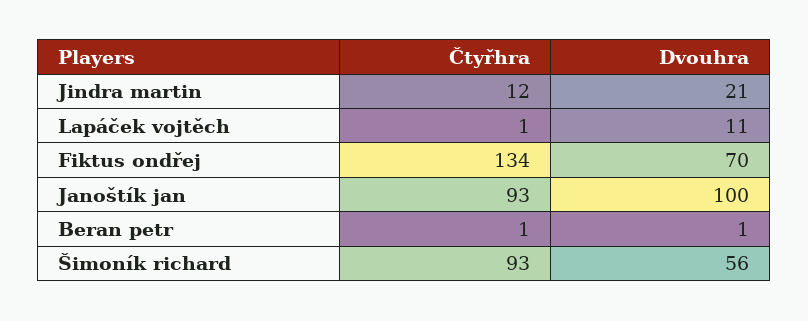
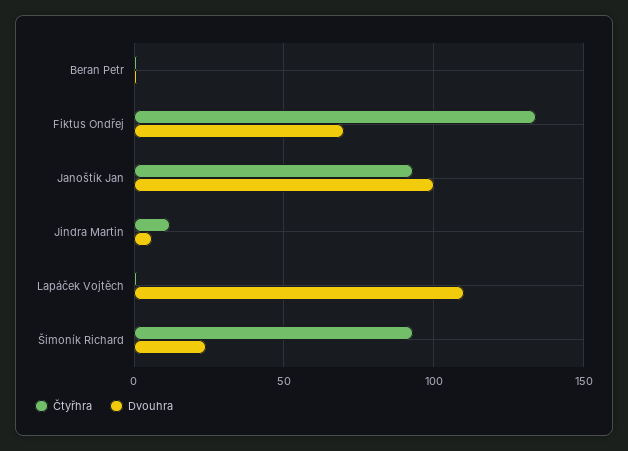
  {
    "Čtyřhra": {
      "Jindra martin": 12,
      "Lapáček vojtěch": 1,
      "Fiktus ondřej": 134,
      "Janoštík jan": 93,
      "Beran petr": 1,
      "Šimoník richard": 93
    },
    "Dvouhra": {
-     "Jindra martin": 21,
+     "Jindra martin": 5,
-     "Lapáček vojtěch": 11,
+     "Lapáček vojtěch": 110,
      "Fiktus ondřej": 70,
      "Janoštík jan": 100,
      "Beran petr": 1,
-     "Šimoník richard": 56
+     "Šimoník richard": 25
    }
  }

